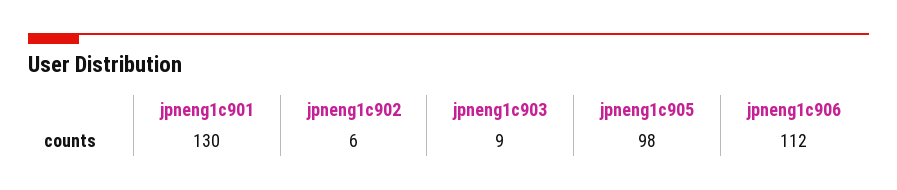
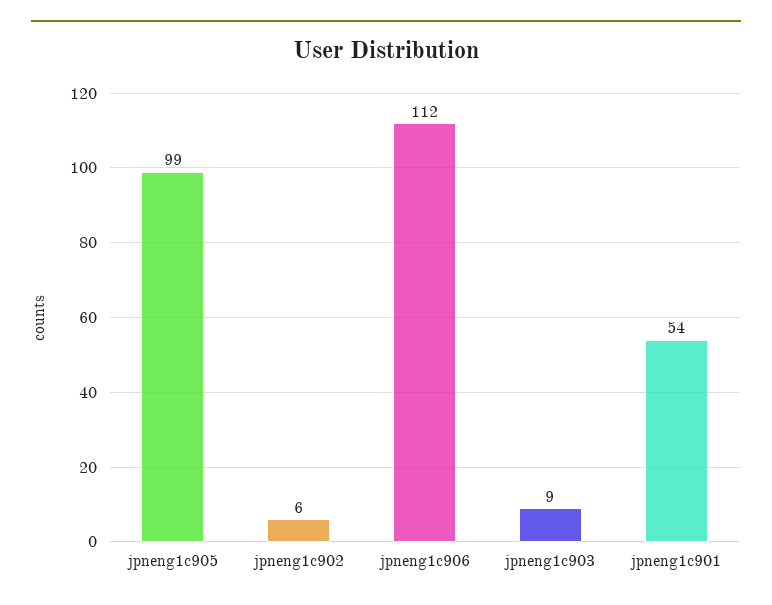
  {
-   "jpneng1c901": 130,
+   "jpneng1c901": 54,
    "jpneng1c902": 6,
    "jpneng1c903": 9,
-   "jpneng1c905": 98,
+   "jpneng1c905": 99,
    "jpneng1c906": 112
  }

